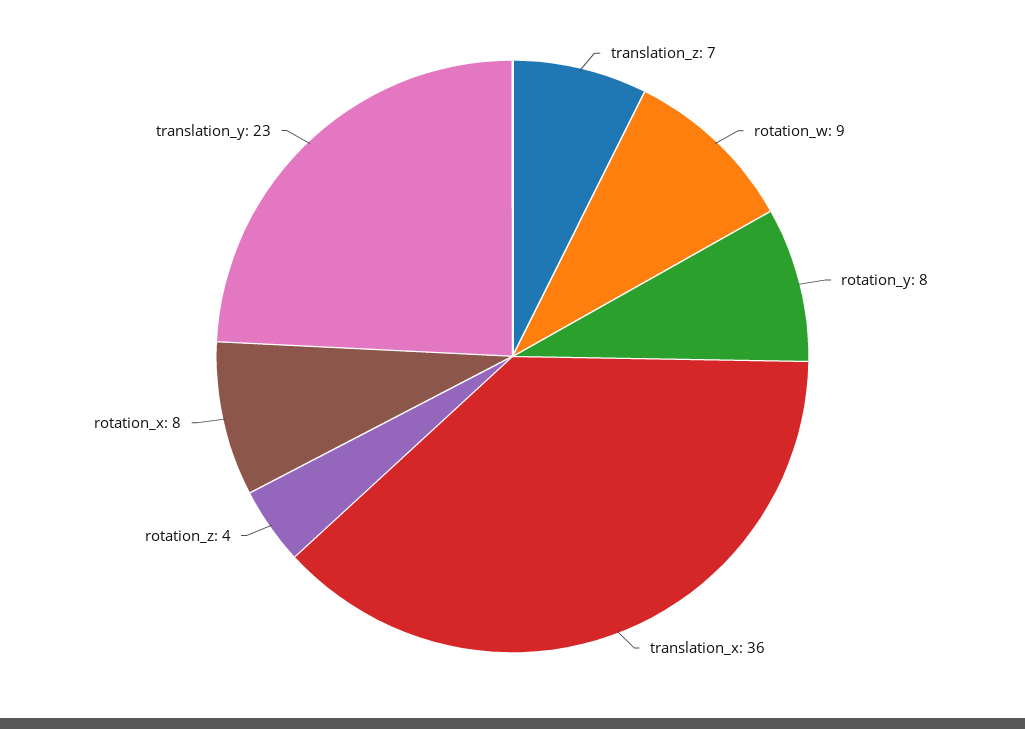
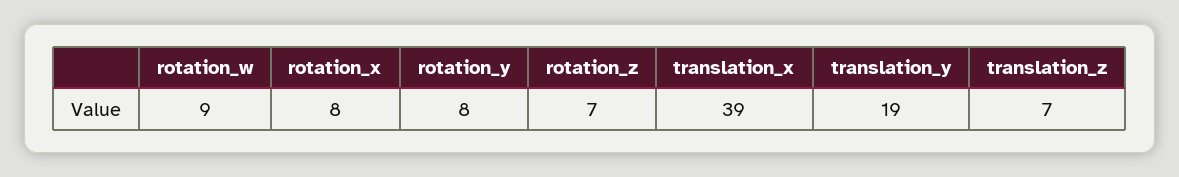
  {
    "translation_z": 7,
    "rotation_w": 9,
    "rotation_y": 8,
-   "translation_x": 36,
+   "translation_x": 39,
-   "rotation_z": 4,
+   "rotation_z": 7,
    "rotation_x": 8,
-   "translation_y": 23
+   "translation_y": 19
  }

